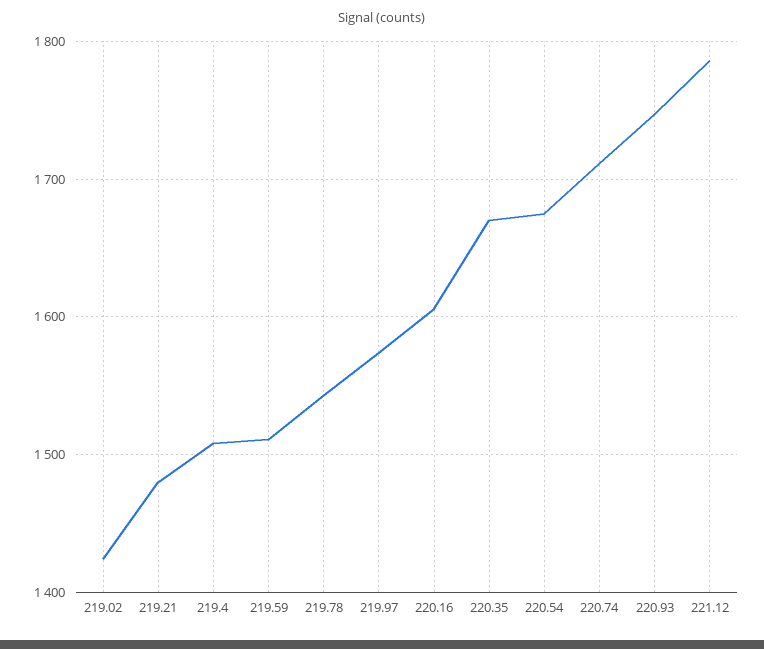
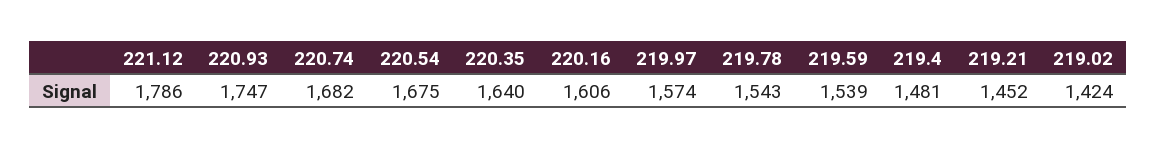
  {
    "219.02": 1424,
-   "219.21": 1480,
+   "219.21": 1452,
-   "219.4": 1510,
+   "219.4": 1481,
-   "219.59": 1510,
+   "219.59": 1539,
    "219.78": 1543,
    "219.97": 1574,
    "220.16": 1606,
-   "220.35": 1670,
+   "220.35": 1640,
    "220.54": 1675,
-   "220.74": 1710,
+   "220.74": 1682,
    "220.93": 1747,
    "221.12": 1786
  }

